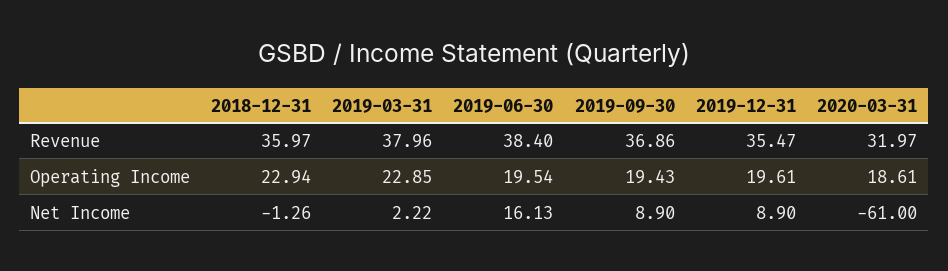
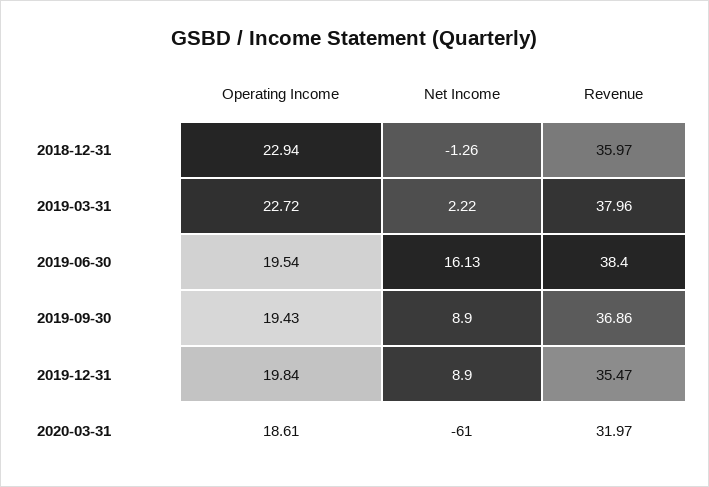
  {
    "2018-12-31": {
      "Revenue": 35.97,
      "Operating Income": 22.94,
      "Net Income": -1.26
    },
    "2019-03-31": {
      "Revenue": 37.96,
-     "Operating Income": 22.85,
+     "Operating Income": 22.72,
      "Net Income": 2.22
    },
    "2019-06-30": {
      "Revenue": 38.4,
      "Operating Income": 19.54,
      "Net Income": 16.13
    },
    "2019-09-30": {
      "Revenue": 36.86,
      "Operating Income": 19.43,
      "Net Income": 8.9
    },
    "2019-12-31": {
      "Revenue": 35.47,
-     "Operating Income": 19.61,
+     "Operating Income": 19.84,
      "Net Income": 8.9
    },
    "2020-03-31": {
      "Revenue": 31.97,
      "Operating Income": 18.61,
      "Net Income": -61
    }
  }

